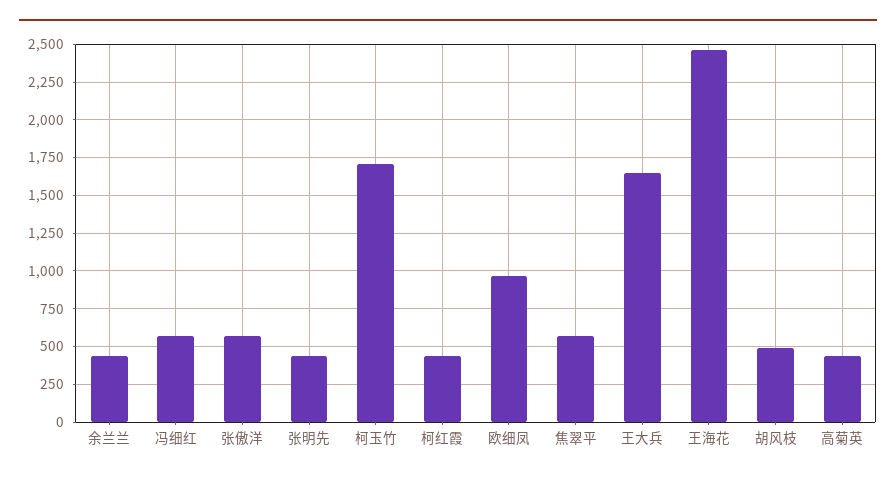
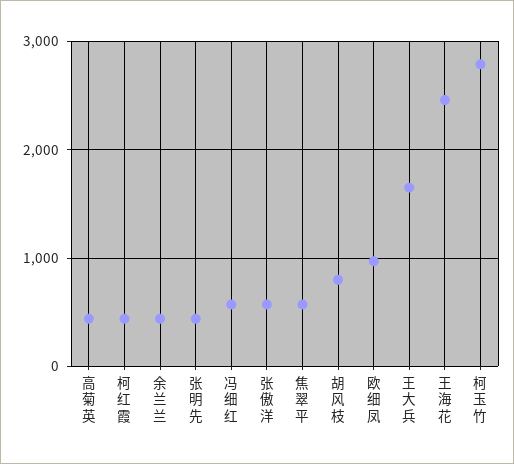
  {
    "余兰兰": 450,
    "冯细红": 550,
    "张傲洋": 550,
    "张明先": 450,
-   "柯玉竹": 1700,
+   "柯玉竹": 2800,
    "柯红霞": 450,
    "欧细凤": 950,
    "焦翠平": 550,
    "王大兵": 1650,
    "王海花": 2450,
-   "胡风枝": 500,
+   "胡风枝": 800,
    "高菊英": 450
  }

